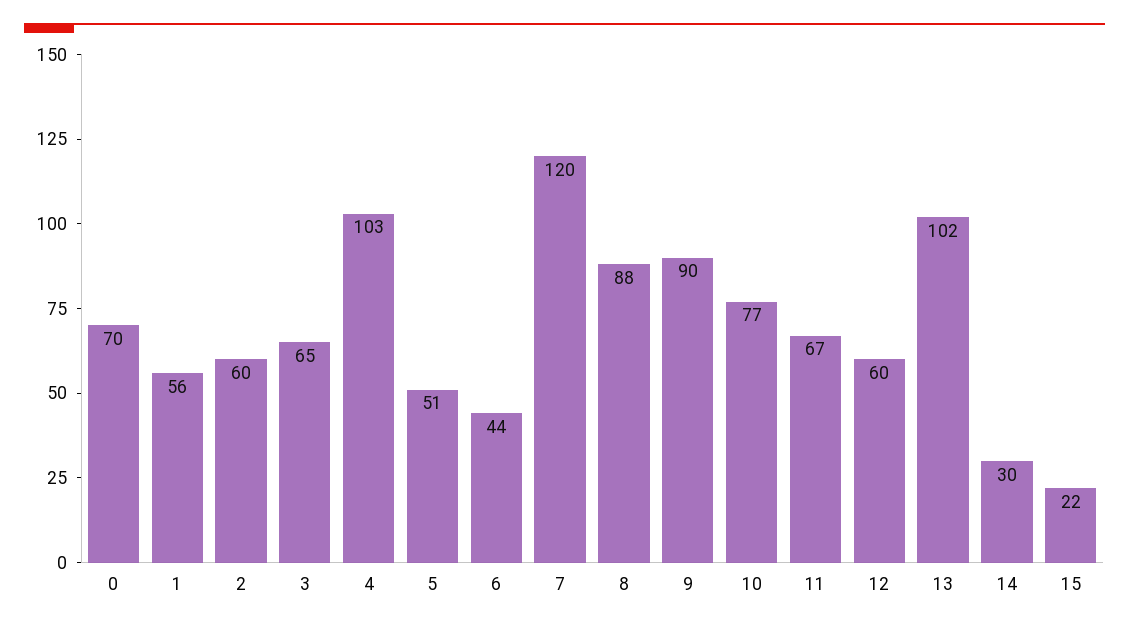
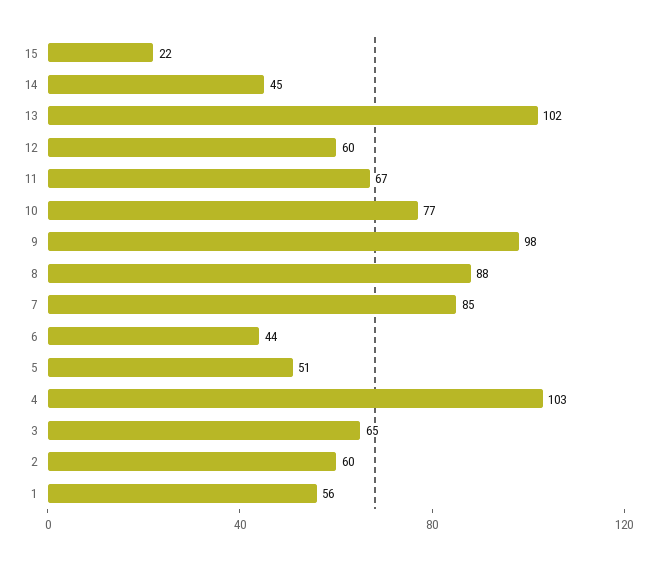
  {
-   "0": 70,
    "1": 56,
    "2": 60,
    "3": 65,
    "4": 103,
    "5": 51,
    "6": 44,
-   "7": 120,
+   "7": 85,
    "8": 88,
-   "9": 90,
+   "9": 98,
    "10": 77,
    "11": 67,
    "12": 60,
    "13": 102,
-   "14": 30,
+   "14": 45,
    "15": 22
  }

